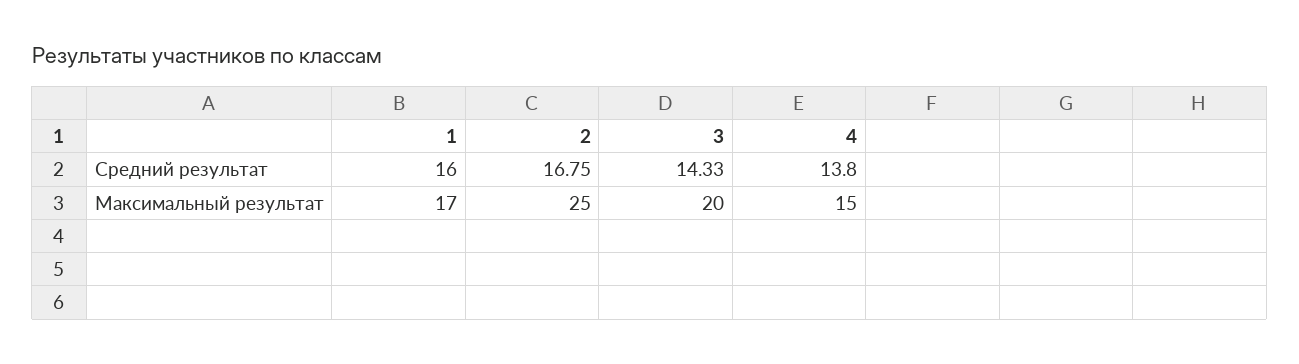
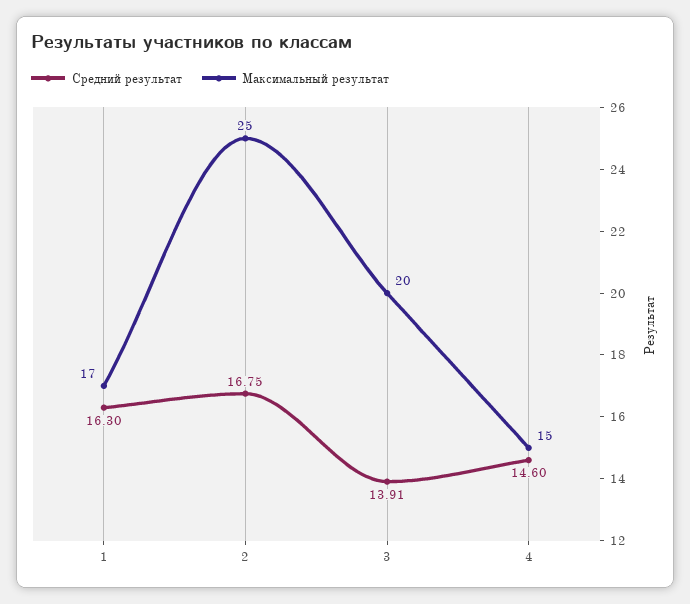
  {
    "Средний результат": {
-     "1": 16,
+     "1": 16.3,
      "2": 16.75,
-     "3": 14.33,
+     "3": 13.91,
-     "4": 13.8
+     "4": 14.6
    },
    "Максимальный результат": {
      "1": 17,
      "2": 25,
      "3": 20,
      "4": 15
    }
  }

